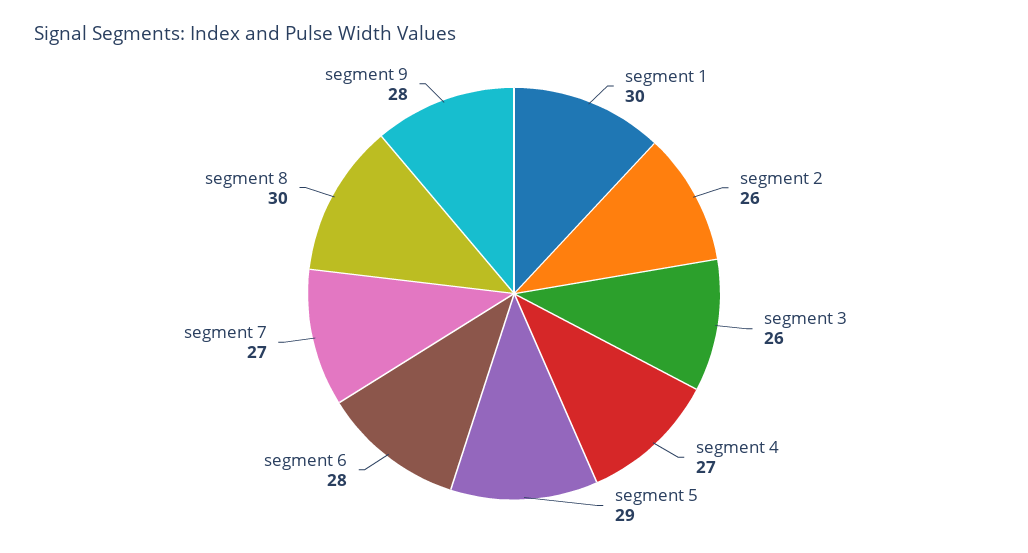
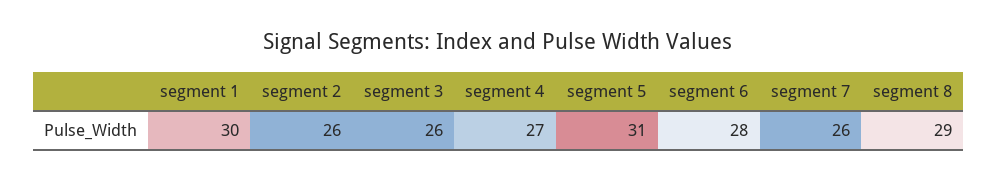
  {
    "segment 1": 30,
    "segment 2": 26,
    "segment 3": 26,
    "segment 4": 27,
-   "segment 5": 29,
+   "segment 5": 31,
    "segment 6": 28,
-   "segment 7": 27,
+   "segment 7": 26,
-   "segment 8": 30,
+   "segment 8": 29
-   "segment 9": 28
  }

